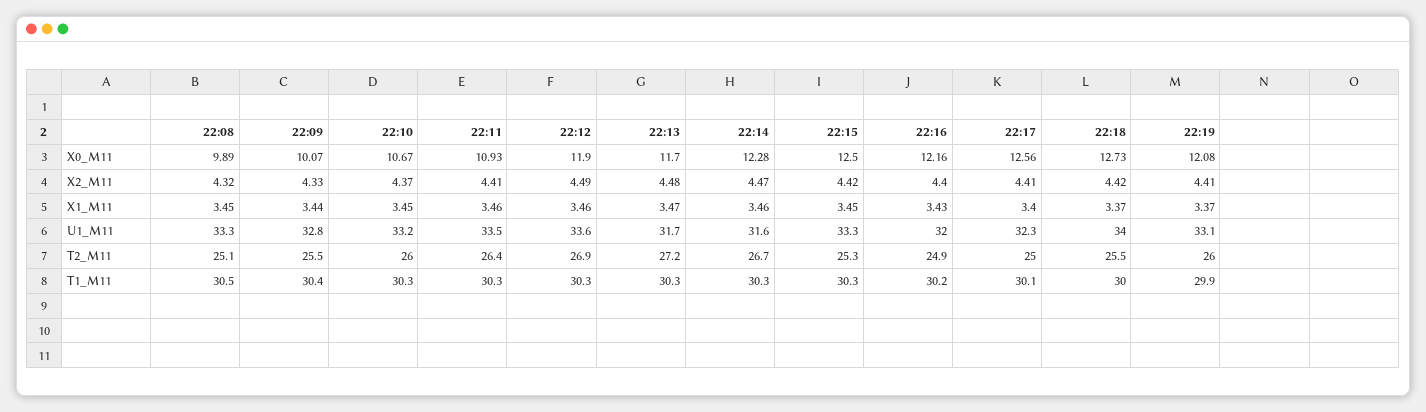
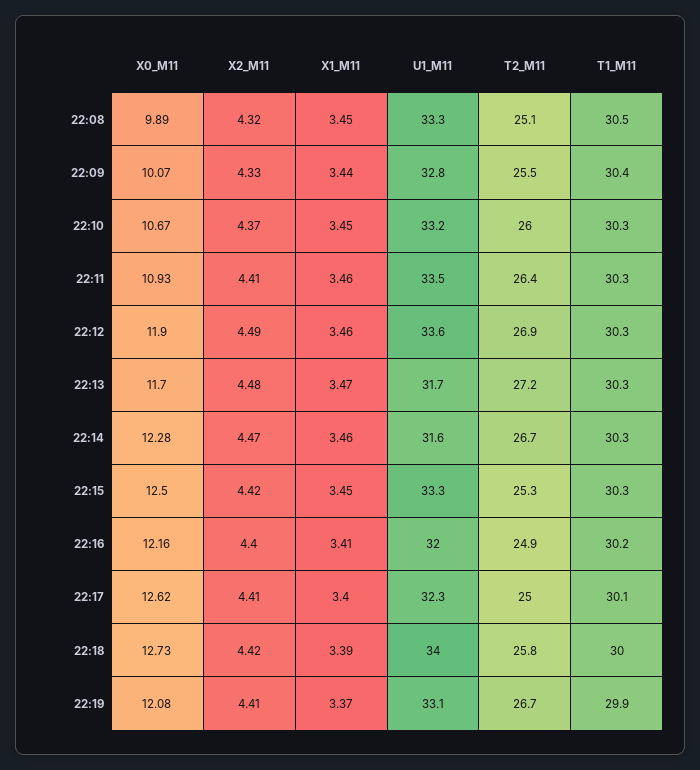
  {
    "22:08": {
      "X0_M11": 9.89,
      "X2_M11": 4.32,
      "X1_M11": 3.45,
      "U1_M11": 33.3,
      "T2_M11": 25.1,
      "T1_M11": 30.5
    },
    "22:09": {
      "X0_M11": 10.07,
      "X2_M11": 4.33,
      "X1_M11": 3.44,
      "U1_M11": 32.8,
      "T2_M11": 25.5,
      "T1_M11": 30.4
    },
    "22:10": {
      "X0_M11": 10.67,
      "X2_M11": 4.37,
      "X1_M11": 3.45,
      "U1_M11": 33.2,
      "T2_M11": 26,
      "T1_M11": 30.3
    },
    "22:11": {
      "X0_M11": 10.93,
      "X2_M11": 4.41,
      "X1_M11": 3.46,
      "U1_M11": 33.5,
      "T2_M11": 26.4,
      "T1_M11": 30.3
    },
    "22:12": {
      "X0_M11": 11.9,
      "X2_M11": 4.49,
      "X1_M11": 3.46,
      "U1_M11": 33.6,
      "T2_M11": 26.9,
      "T1_M11": 30.3
    },
    "22:13": {
      "X0_M11": 11.7,
      "X2_M11": 4.48,
      "X1_M11": 3.47,
      "U1_M11": 31.7,
      "T2_M11": 27.2,
      "T1_M11": 30.3
    },
    "22:14": {
      "X0_M11": 12.28,
      "X2_M11": 4.47,
      "X1_M11": 3.46,
      "U1_M11": 31.6,
      "T2_M11": 26.7,
      "T1_M11": 30.3
    },
    "22:15": {
      "X0_M11": 12.5,
      "X2_M11": 4.42,
      "X1_M11": 3.45,
      "U1_M11": 33.3,
      "T2_M11": 25.3,
      "T1_M11": 30.3
    },
    "22:16": {
      "X0_M11": 12.16,
      "X2_M11": 4.4,
-     "X1_M11": 3.43,
+     "X1_M11": 3.41,
      "U1_M11": 32,
      "T2_M11": 24.9,
      "T1_M11": 30.2
    },
    "22:17": {
-     "X0_M11": 12.56,
+     "X0_M11": 12.62,
      "X2_M11": 4.41,
      "X1_M11": 3.4,
      "U1_M11": 32.3,
      "T2_M11": 25,
      "T1_M11": 30.1
    },
    "22:18": {
      "X0_M11": 12.73,
      "X2_M11": 4.42,
-     "X1_M11": 3.37,
+     "X1_M11": 3.39,
      "U1_M11": 34,
-     "T2_M11": 25.5,
+     "T2_M11": 25.8,
      "T1_M11": 30
    },
    "22:19": {
      "X0_M11": 12.08,
      "X2_M11": 4.41,
      "X1_M11": 3.37,
      "U1_M11": 33.1,
-     "T2_M11": 26,
+     "T2_M11": 26.7,
      "T1_M11": 29.9
    }
  }

